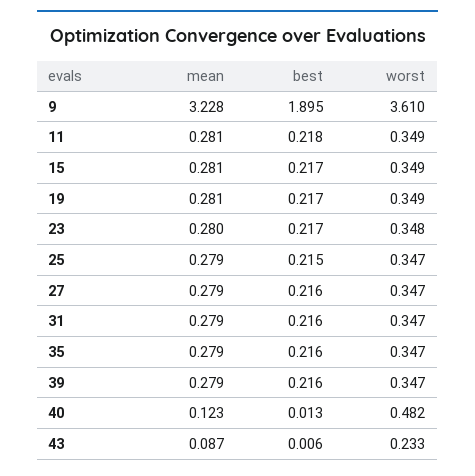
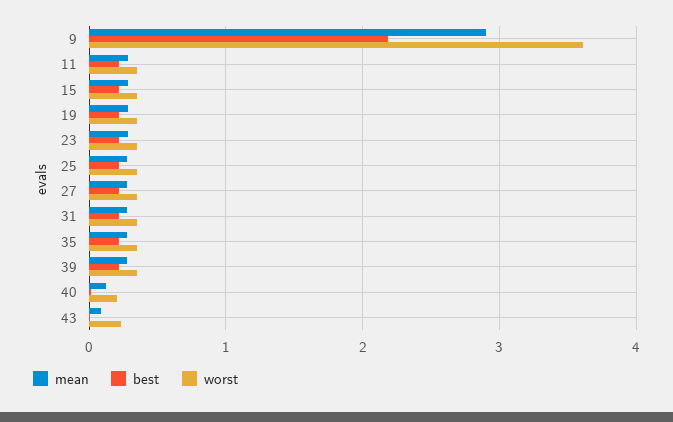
  {
    "mean": {
-     "9": 3.228,
+     "9": 2.9,
      "11": 0.281,
      "15": 0.281,
      "19": 0.281,
      "23": 0.28,
      "25": 0.279,
      "27": 0.279,
      "31": 0.279,
      "35": 0.279,
      "39": 0.279,
      "40": 0.123,
      "43": 0.087
    },
    "best": {
-     "9": 1.895,
+     "9": 2.2,
      "11": 0.218,
      "15": 0.217,
      "19": 0.217,
      "23": 0.217,
      "25": 0.215,
      "27": 0.216,
      "31": 0.216,
      "35": 0.216,
      "39": 0.216,
      "40": 0.013,
      "43": 0.006
    },
    "worst": {
      "9": 3.61,
      "11": 0.349,
      "15": 0.349,
      "19": 0.349,
      "23": 0.348,
      "25": 0.347,
      "27": 0.347,
      "31": 0.347,
      "35": 0.347,
      "39": 0.347,
-     "40": 0.482,
+     "40": 0.2,
      "43": 0.233
    }
  }

